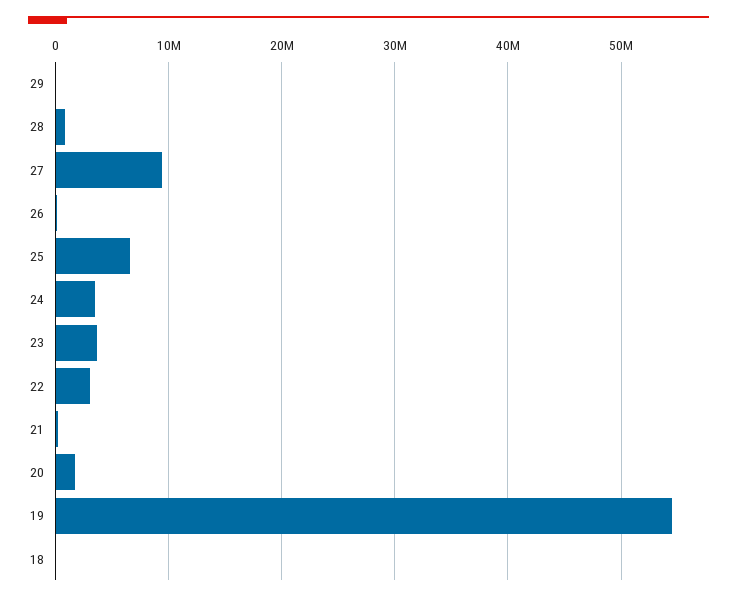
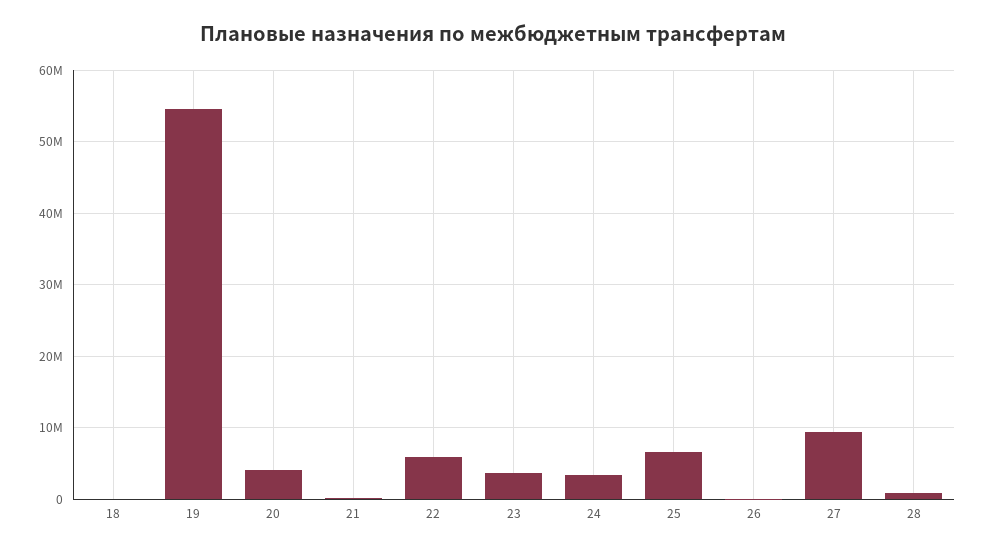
  {
-   "29": 0,
    "28": 1000000,
    "27": 9000000,
    "26": 0,
    "25": 7000000,
    "24": 3000000,
    "23": 4000000,
-   "22": 3000000,
+   "22": 6000000,
    "21": 0,
-   "20": 2000000,
+   "20": 4000000,
    "19": 55000000,
    "18": 0
  }

